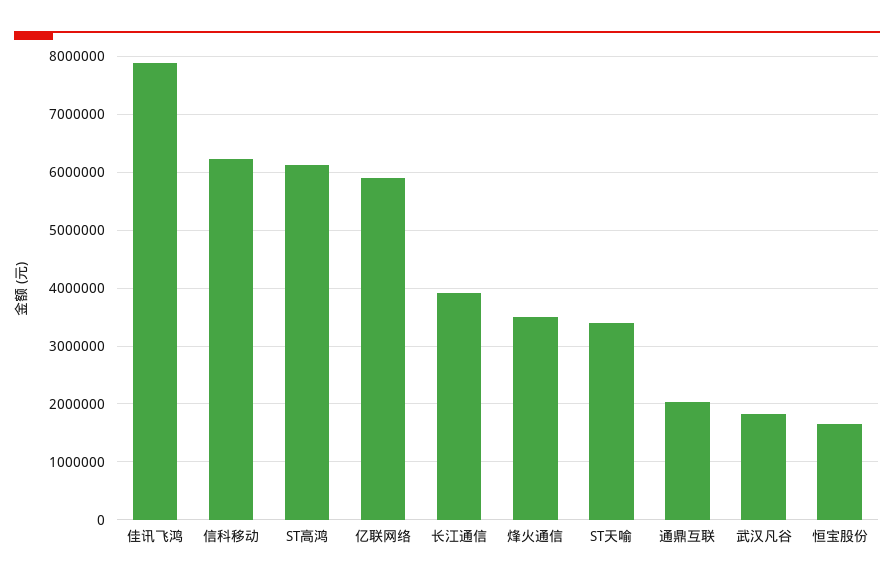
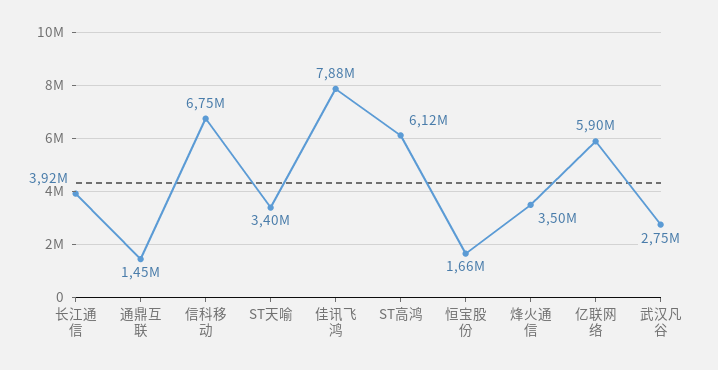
  {
    "佳讯飞鸿": 7880000,
-   "信科移动": 6200000,
+   "信科移动": 6750000,
    "ST高鸿": 6120000,
    "亿联网络": 5900000,
    "长江通信": 3920000,
    "烽火通信": 3500000,
    "ST天喻": 3400000,
-   "通鼎互联": 2000000,
+   "通鼎互联": 1450000,
-   "武汉凡谷": 1800000,
+   "武汉凡谷": 2750000,
    "恒宝股份": 1660000
  }

